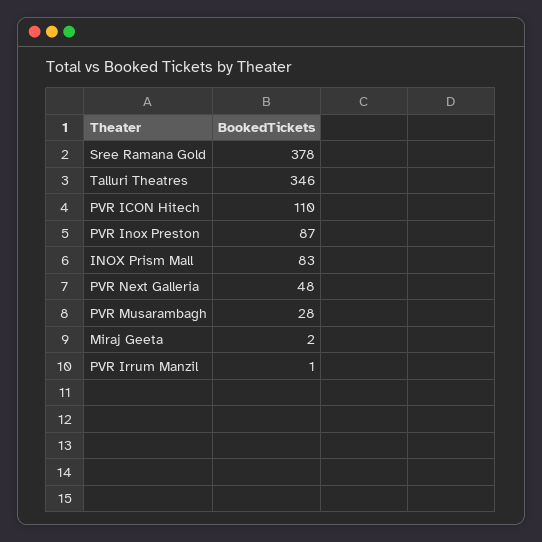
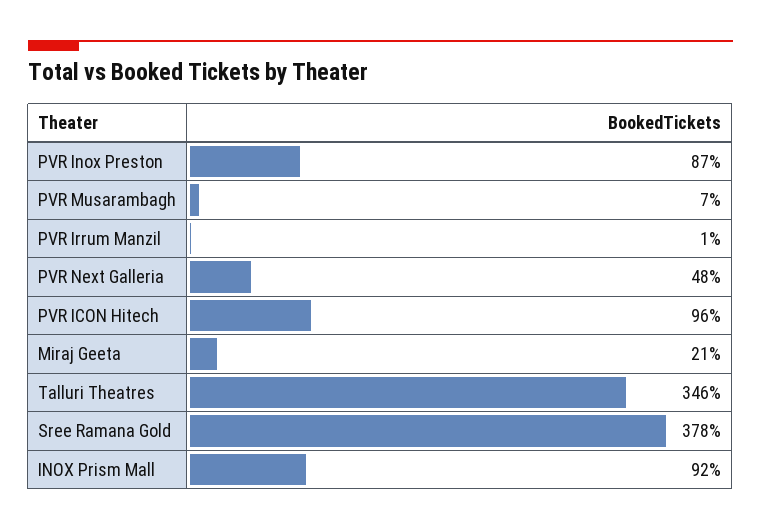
  {
    "Sree Ramana Gold": 378,
    "Talluri Theatres": 346,
-   "PVR ICON Hitech": 110,
+   "PVR ICON Hitech": 96,
    "PVR Inox Preston": 87,
-   "INOX Prism Mall": 83,
+   "INOX Prism Mall": 92,
    "PVR Next Galleria": 48,
-   "PVR Musarambagh": 28,
+   "PVR Musarambagh": 7,
-   "Miraj Geeta": 2,
+   "Miraj Geeta": 21,
    "PVR Irrum Manzil": 1
  }

